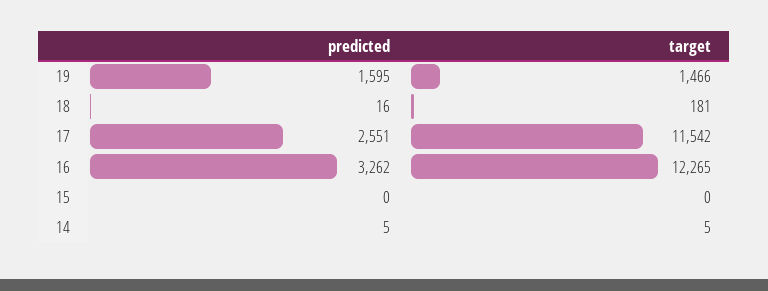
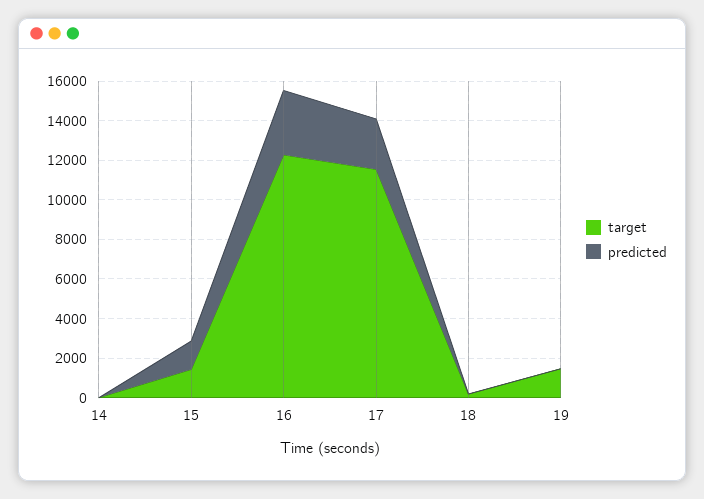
  {
    "predicted": {
-     "19": 1595,
+     "19": 0,
      "18": 16,
      "17": 2551,
      "16": 3262,
-     "15": 0,
+     "15": 1500,
      "14": 5
    },
    "target": {
      "19": 1466,
      "18": 181,
      "17": 11542,
      "16": 12265,
-     "15": 0,
+     "15": 1500,
      "14": 5
    }
  }

